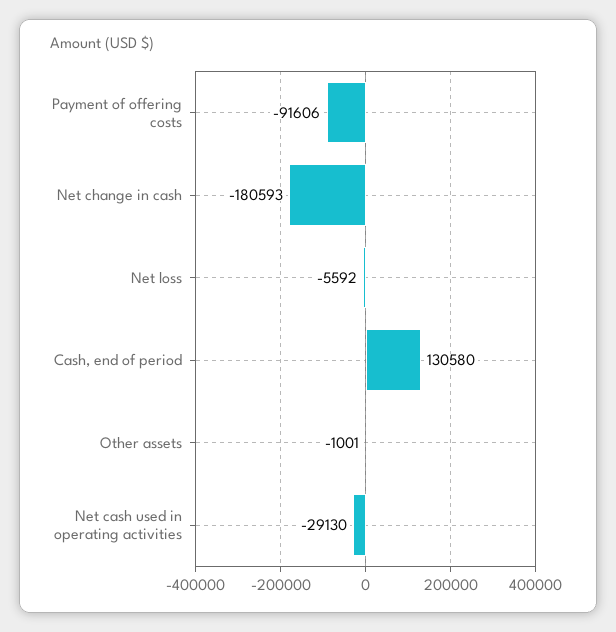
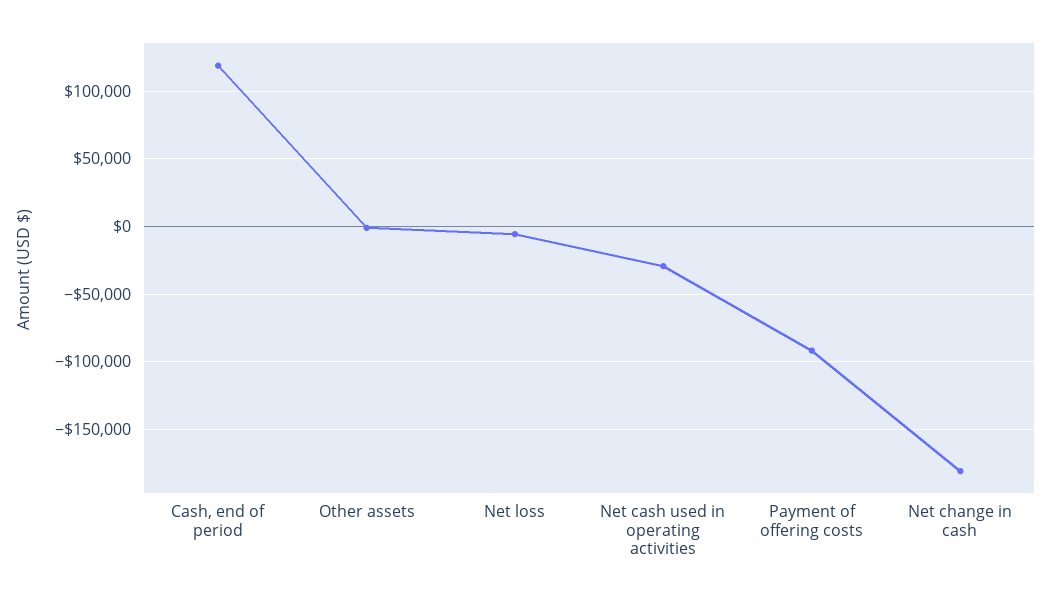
  {
    "Payment of offering costs": -91606,
    "Net change in cash": -180593,
    "Net loss": -5592,
-   "Cash, end of period": 130580,
+   "Cash, end of period": 120000,
    "Other assets": -1001,
    "Net cash used in operating activities": -29130
  }

